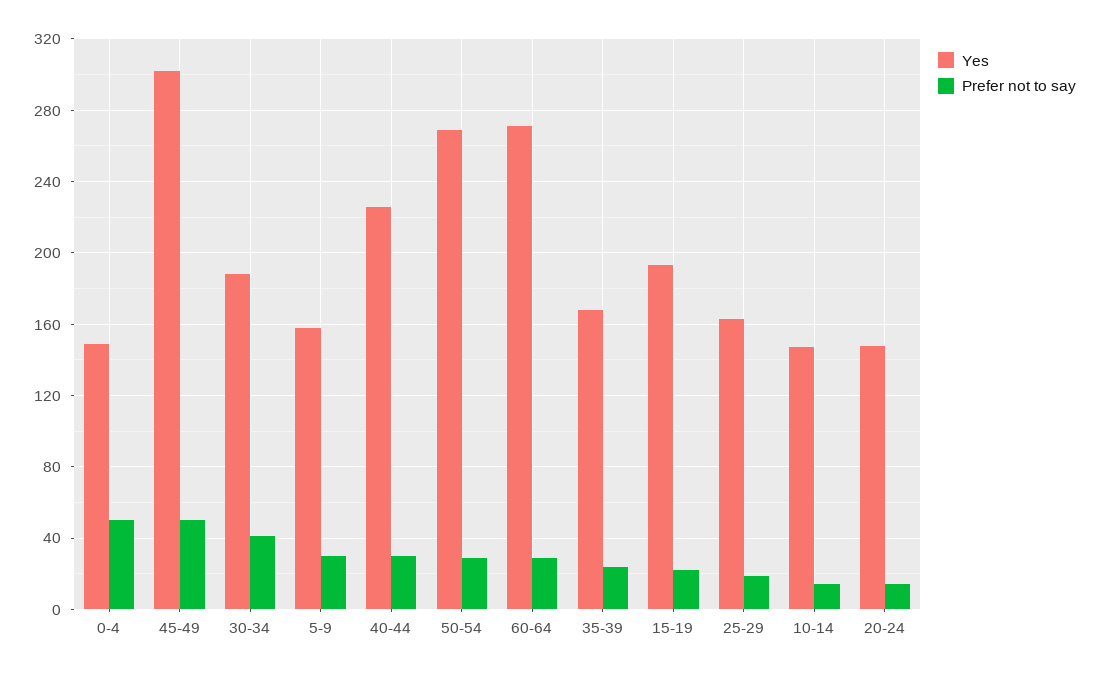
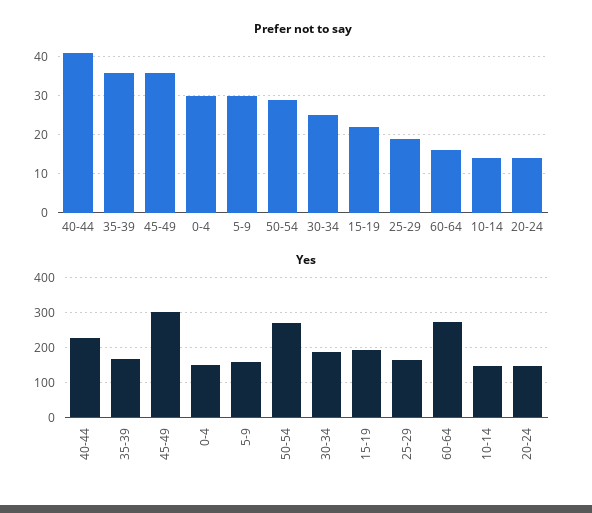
  {
    "Yes": {
      "0-4": 150,
      "45-49": 300,
      "30-34": 190,
      "5-9": 160,
      "40-44": 225,
      "50-54": 270,
      "60-64": 270,
      "35-39": 170,
      "15-19": 195,
      "25-29": 165,
      "10-14": 145,
      "20-24": 150
    },
    "Prefer not to say": {
-     "0-4": 50,
+     "0-4": 30,
-     "45-49": 50,
+     "45-49": 35,
-     "30-34": 40,
+     "30-34": 25,
      "5-9": 30,
-     "40-44": 30,
+     "40-44": 40,
      "50-54": 30,
-     "60-64": 30,
+     "60-64": 15,
-     "35-39": 25,
+     "35-39": 35,
      "15-19": 20,
      "25-29": 20,
      "10-14": 15,
      "20-24": 15
    }
  }

